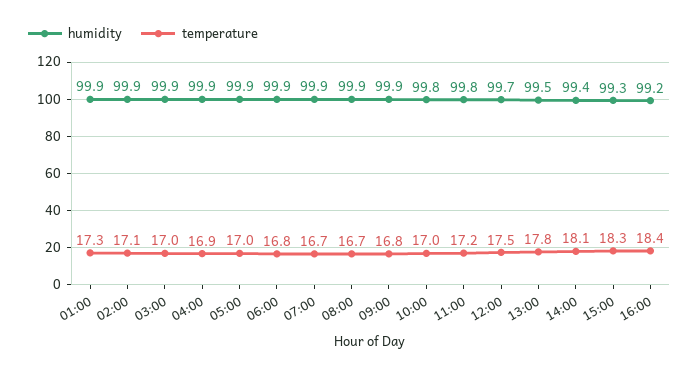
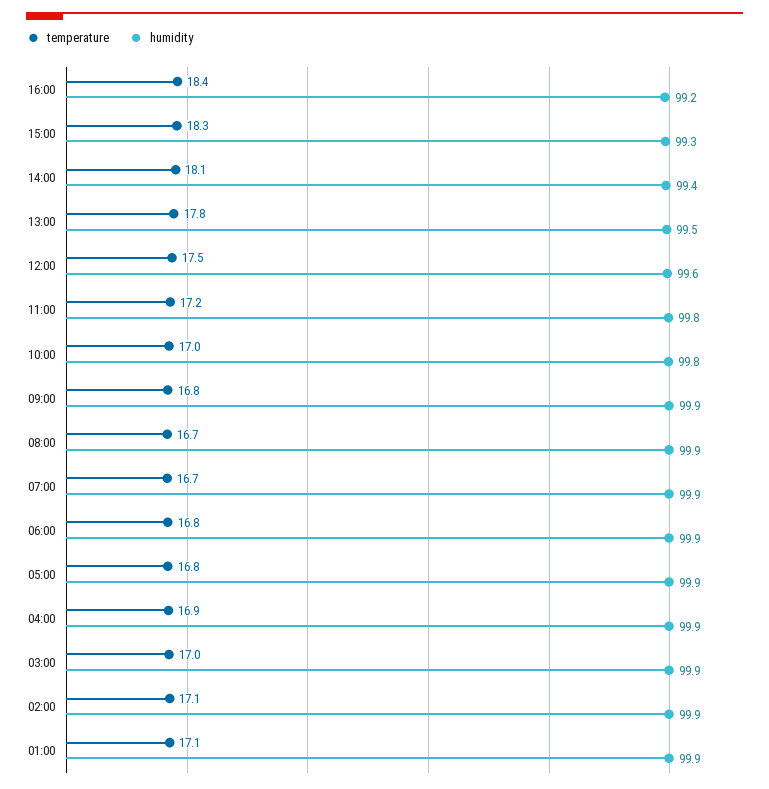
  {
    "humidity": {
      "01:00": 99.9,
      "02:00": 99.9,
      "03:00": 99.9,
      "04:00": 99.9,
      "05:00": 99.9,
      "06:00": 99.9,
      "07:00": 99.9,
      "08:00": 99.9,
      "09:00": 99.9,
      "10:00": 99.8,
      "11:00": 99.8,
-     "12:00": 99.7,
+     "12:00": 99.6,
      "13:00": 99.5,
      "14:00": 99.4,
      "15:00": 99.3,
      "16:00": 99.2
    },
    "temperature": {
-     "01:00": 17.3,
+     "01:00": 17.1,
      "02:00": 17.1,
      "03:00": 17,
      "04:00": 16.9,
-     "05:00": 17,
+     "05:00": 16.8,
      "06:00": 16.8,
      "07:00": 16.7,
      "08:00": 16.7,
      "09:00": 16.8,
      "10:00": 17,
      "11:00": 17.2,
      "12:00": 17.5,
      "13:00": 17.8,
      "14:00": 18.1,
      "15:00": 18.3,
      "16:00": 18.4
    }
  }

